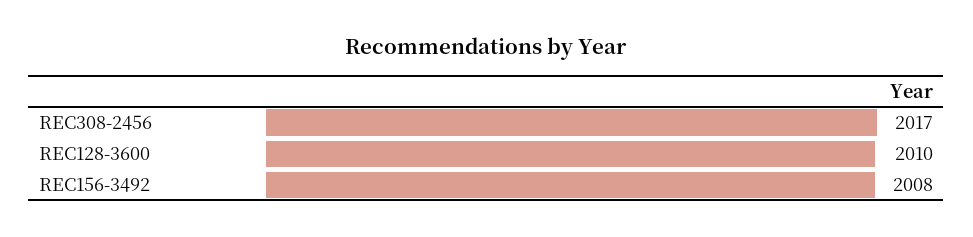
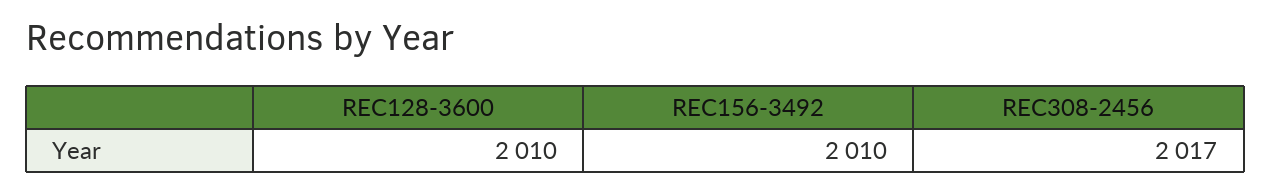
  {
    "REC308-2456": 2017,
    "REC128-3600": 2010,
-   "REC156-3492": 2008
+   "REC156-3492": 2010
  }

